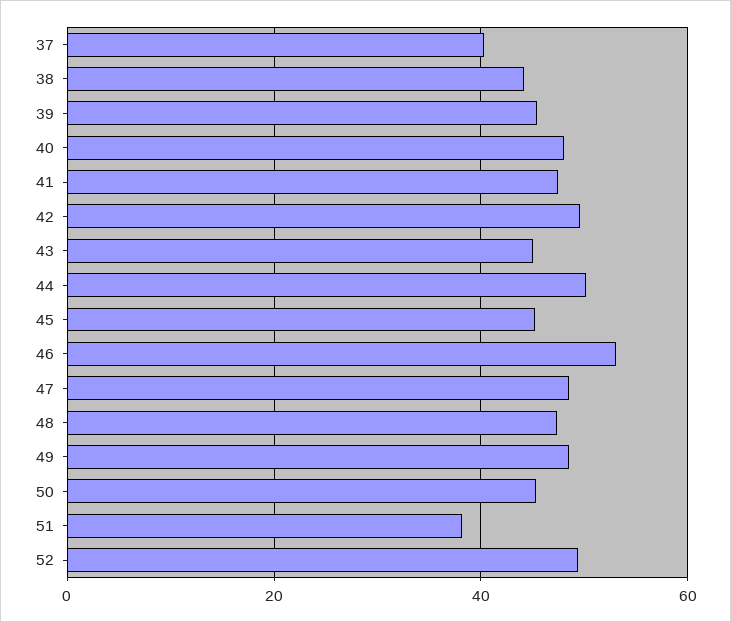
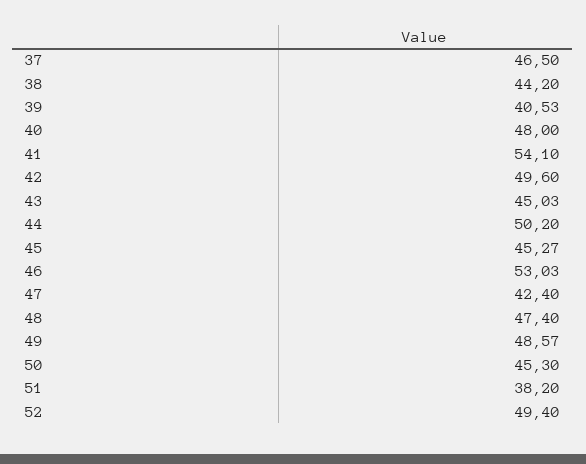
  {
-   "37": 40,
+   "37": 46.5,
    "38": 44.2,
-   "39": 46,
+   "39": 40.53,
    "40": 48,
-   "41": 48,
+   "41": 54.1,
    "42": 49.6,
    "43": 45.03,
    "44": 50.2,
    "45": 45.27,
    "46": 53.03,
-   "47": 48,
+   "47": 42.4,
    "48": 47.4,
    "49": 48.57,
    "50": 45.3,
    "51": 38.2,
    "52": 49.4
  }

